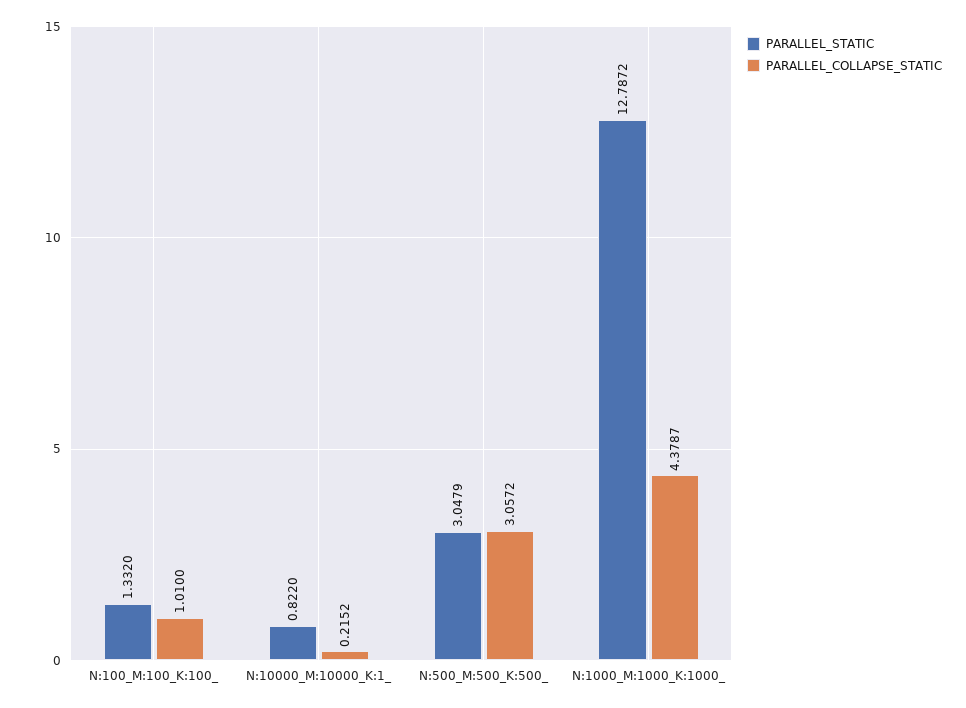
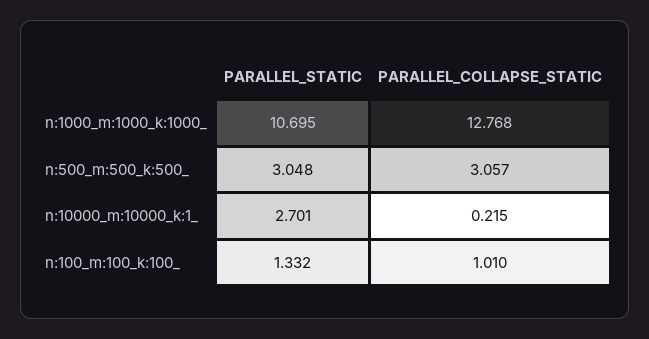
  {
    "PARALLEL_STATIC": {
      "N:100_M:100_K:100_": 1.332,
-     "N:10000_M:10000_K:1_": 0.822,
+     "N:10000_M:10000_K:1_": 2.701,
      "N:500_M:500_K:500_": 3.0479,
-     "N:1000_M:1000_K:1000_": 12.7872
+     "N:1000_M:1000_K:1000_": 10.695
    },
    "PARALLEL_COLLAPSE_STATIC": {
      "N:100_M:100_K:100_": 1.01,
      "N:10000_M:10000_K:1_": 0.2152,
      "N:500_M:500_K:500_": 3.0572,
-     "N:1000_M:1000_K:1000_": 4.3787
+     "N:1000_M:1000_K:1000_": 12.768
    }
  }

